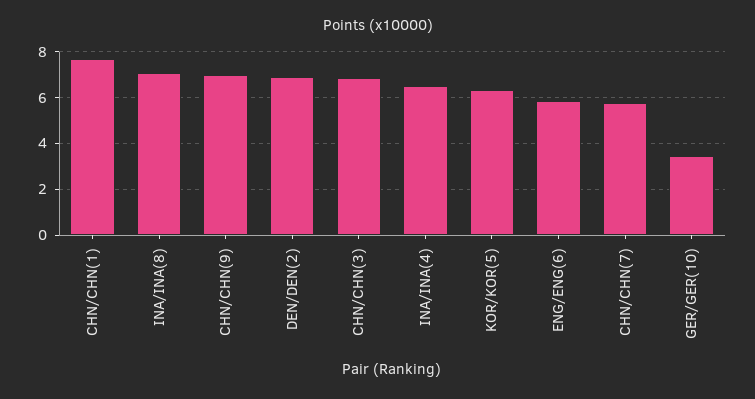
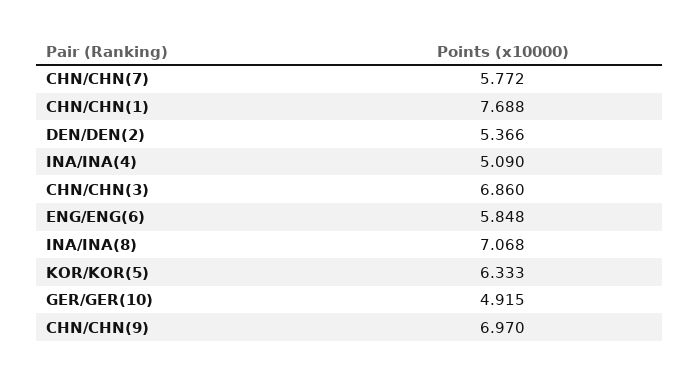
  {
    "CHN/CHN(1)": 7.688,
    "INA/INA(8)": 7.068,
    "CHN/CHN(9)": 6.97,
-   "DEN/DEN(2)": 7,
+   "DEN/DEN(2)": 5.366,
    "CHN/CHN(3)": 6.86,
-   "INA/INA(4)": 6.5,
+   "INA/INA(4)": 5.09,
    "KOR/KOR(5)": 6.333,
    "ENG/ENG(6)": 5.848,
    "CHN/CHN(7)": 5.772,
-   "GER/GER(10)": 3.5
+   "GER/GER(10)": 4.915
  }

